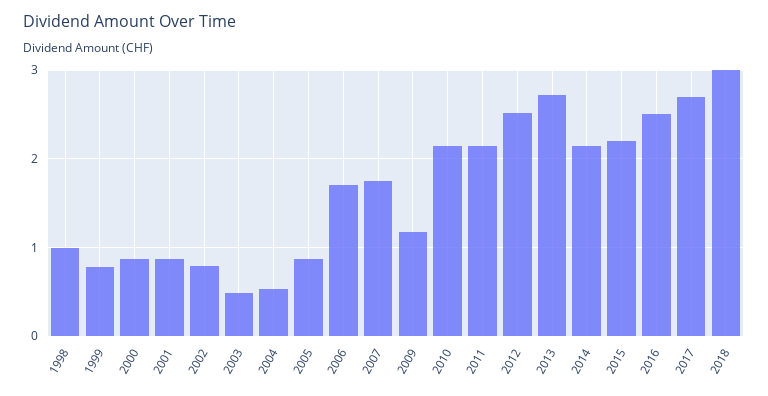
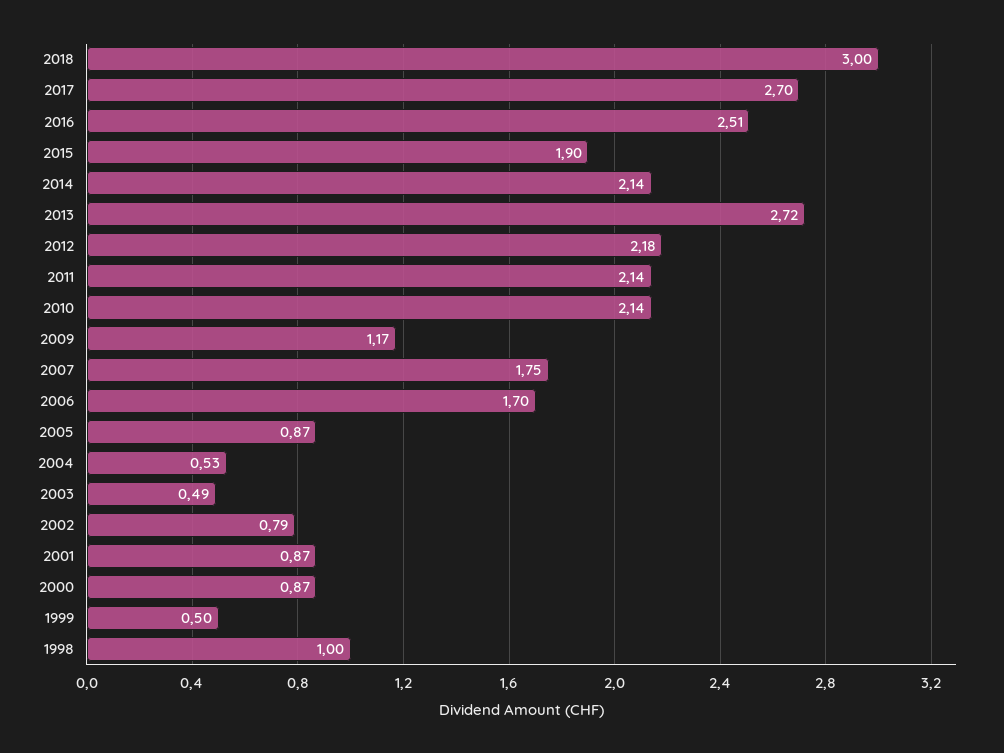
  {
    "1998": 1,
-   "1999": 0.8,
+   "1999": 0.5,
    "2000": 0.87,
    "2001": 0.87,
    "2002": 0.79,
    "2003": 0.49,
    "2004": 0.53,
    "2005": 0.87,
    "2006": 1.7,
    "2007": 1.75,
    "2009": 1.17,
    "2010": 2.14,
    "2011": 2.14,
-   "2012": 2.5,
+   "2012": 2.18,
    "2013": 2.72,
    "2014": 2.14,
-   "2015": 2.2,
+   "2015": 1.9,
    "2016": 2.51,
    "2017": 2.7,
    "2018": 3
  }

